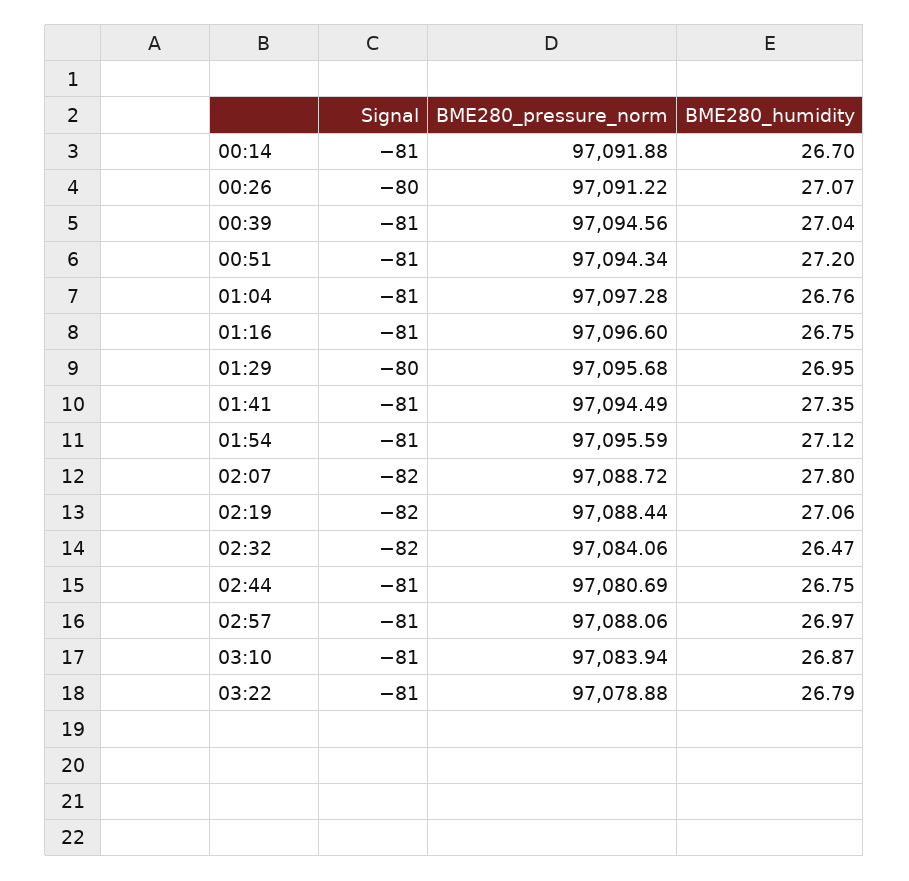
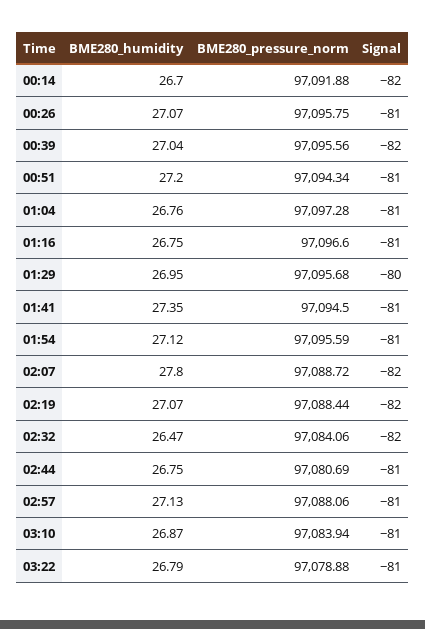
  {
    "Signal": {
-     "00:14": -81,
+     "00:14": -82,
-     "00:26": -80,
+     "00:26": -81,
-     "00:39": -81,
+     "00:39": -82,
      "00:51": -81,
      "01:04": -81,
      "01:16": -81,
      "01:29": -80,
      "01:41": -81,
      "01:54": -81,
      "02:07": -82,
      "02:19": -82,
      "02:32": -82,
      "02:44": -81,
      "02:57": -81,
      "03:10": -81,
      "03:22": -81
    },
    "BME280_pressure_norm": {
      "00:14": 97091.88,
-     "00:26": 97091.22,
+     "00:26": 97095.75,
-     "00:39": 97094.56,
+     "00:39": 97095.56,
      "00:51": 97094.34,
      "01:04": 97097.28,
      "01:16": 97096.6,
      "01:29": 97095.68,
-     "01:41": 97094.49,
+     "01:41": 97094.5,
      "01:54": 97095.59,
      "02:07": 97088.72,
      "02:19": 97088.44,
      "02:32": 97084.06,
      "02:44": 97080.69,
      "02:57": 97088.06,
      "03:10": 97083.94,
      "03:22": 97078.88
    },
    "BME280_humidity": {
      "00:14": 26.7,
      "00:26": 27.07,
      "00:39": 27.04,
      "00:51": 27.2,
      "01:04": 26.76,
      "01:16": 26.75,
      "01:29": 26.95,
      "01:41": 27.35,
      "01:54": 27.12,
      "02:07": 27.8,
-     "02:19": 27.06,
+     "02:19": 27.07,
      "02:32": 26.47,
      "02:44": 26.75,
-     "02:57": 26.97,
+     "02:57": 27.13,
      "03:10": 26.87,
      "03:22": 26.79
    }
  }

